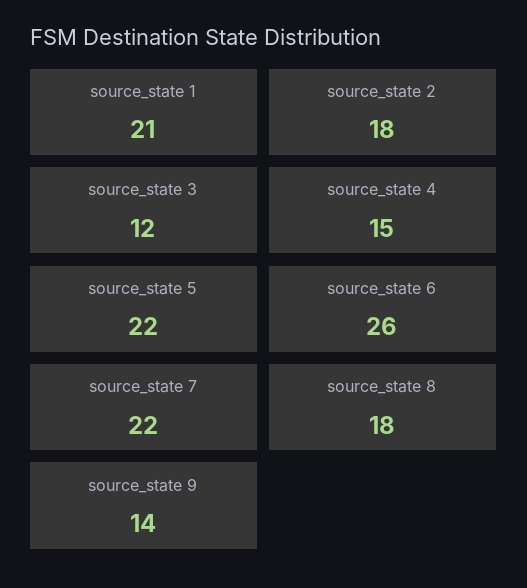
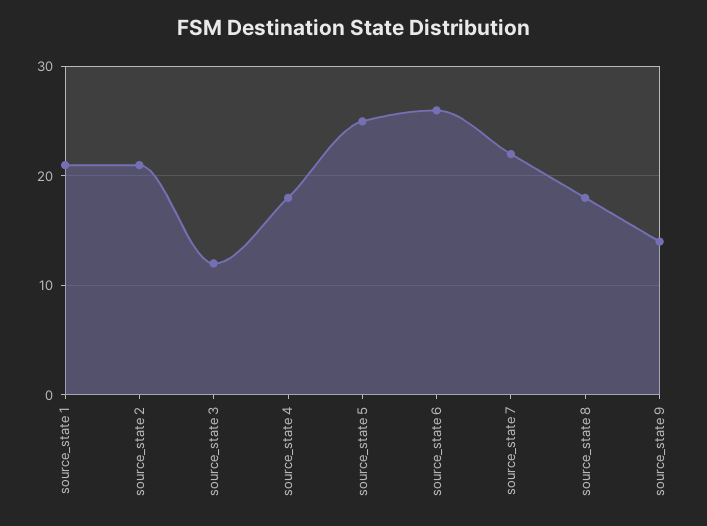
  {
    "source_state 1": 21,
-   "source_state 2": 18,
+   "source_state 2": 21,
    "source_state 3": 12,
-   "source_state 4": 15,
+   "source_state 4": 18,
-   "source_state 5": 22,
+   "source_state 5": 25,
    "source_state 6": 26,
    "source_state 7": 22,
    "source_state 8": 18,
    "source_state 9": 14
  }

